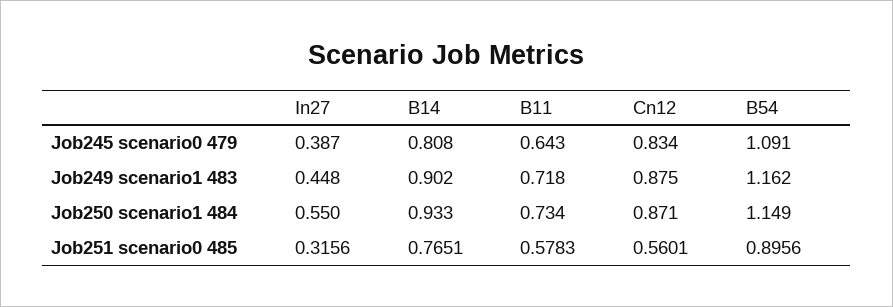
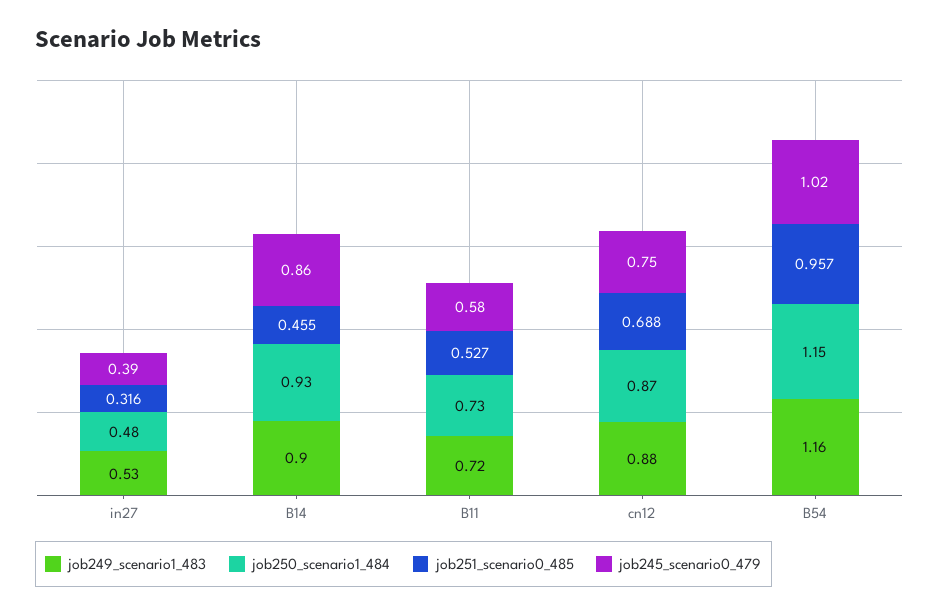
  {
    "Job245 scenario0 479": {
      "In27": 0.387,
-     "B14": 0.808,
+     "B14": 0.86,
-     "B11": 0.643,
+     "B11": 0.58,
-     "Cn12": 0.834,
+     "Cn12": 0.75,
-     "B54": 1.091
+     "B54": 1.02
    },
    "Job249 scenario1 483": {
-     "In27": 0.448,
+     "In27": 0.53,
      "B14": 0.902,
      "B11": 0.718,
      "Cn12": 0.875,
      "B54": 1.162
    },
    "Job250 scenario1 484": {
-     "In27": 0.55,
+     "In27": 0.48,
      "B14": 0.933,
      "B11": 0.734,
      "Cn12": 0.871,
      "B54": 1.149
    },
    "Job251 scenario0 485": {
      "In27": 0.3156,
-     "B14": 0.7651,
+     "B14": 0.455,
-     "B11": 0.5783,
+     "B11": 0.527,
-     "Cn12": 0.5601,
+     "Cn12": 0.688,
-     "B54": 0.8956
+     "B54": 0.957
    }
  }

